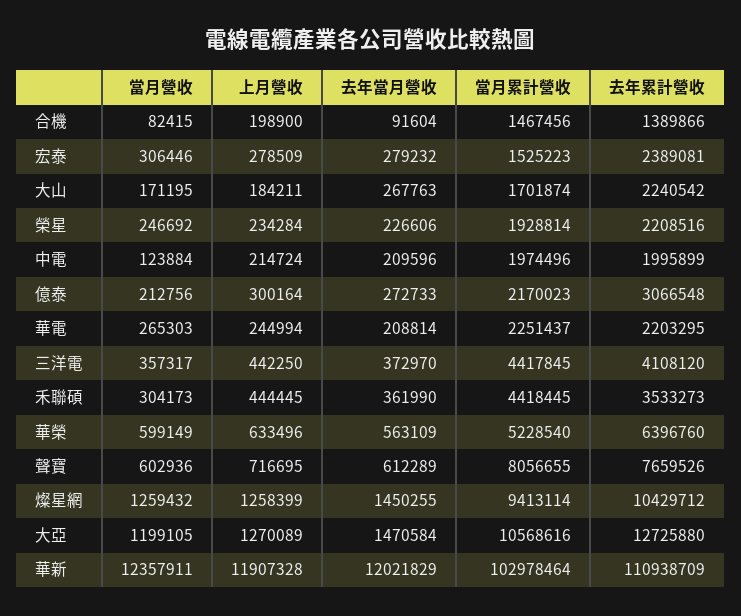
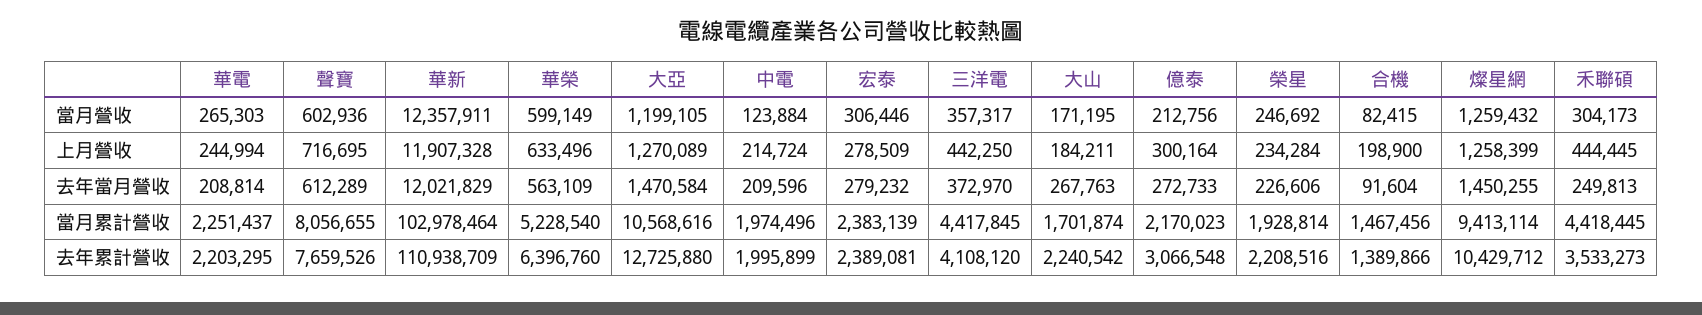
  {
    "當月營收": {
      "合機": 82415,
      "宏泰": 306446,
      "大山": 171195,
      "榮星": 246692,
      "中電": 123884,
      "億泰": 212756,
      "華電": 265303,
      "三洋電": 357317,
      "禾聯碩": 304173,
      "華榮": 599149,
      "聲寶": 602936,
      "燦星網": 1259432,
      "大亞": 1199105,
      "華新": 12357911
    },
    "上月營收": {
      "合機": 198900,
      "宏泰": 278509,
      "大山": 184211,
      "榮星": 234284,
      "中電": 214724,
      "億泰": 300164,
      "華電": 244994,
      "三洋電": 442250,
      "禾聯碩": 444445,
      "華榮": 633496,
      "聲寶": 716695,
      "燦星網": 1258399,
      "大亞": 1270089,
      "華新": 11907328
    },
    "去年當月營收": {
      "合機": 91604,
      "宏泰": 279232,
      "大山": 267763,
      "榮星": 226606,
      "中電": 209596,
      "億泰": 272733,
      "華電": 208814,
      "三洋電": 372970,
-     "禾聯碩": 361990,
+     "禾聯碩": 249813,
      "華榮": 563109,
      "聲寶": 612289,
      "燦星網": 1450255,
      "大亞": 1470584,
      "華新": 12021829
    },
    "當月累計營收": {
      "合機": 1467456,
-     "宏泰": 1525223,
+     "宏泰": 2383139,
      "大山": 1701874,
      "榮星": 1928814,
      "中電": 1974496,
      "億泰": 2170023,
      "華電": 2251437,
      "三洋電": 4417845,
      "禾聯碩": 4418445,
      "華榮": 5228540,
      "聲寶": 8056655,
      "燦星網": 9413114,
      "大亞": 10568616,
      "華新": 102978464
    },
    "去年累計營收": {
      "合機": 1389866,
      "宏泰": 2389081,
      "大山": 2240542,
      "榮星": 2208516,
      "中電": 1995899,
      "億泰": 3066548,
      "華電": 2203295,
      "三洋電": 4108120,
      "禾聯碩": 3533273,
      "華榮": 6396760,
      "聲寶": 7659526,
      "燦星網": 10429712,
      "大亞": 12725880,
      "華新": 110938709
    }
  }

